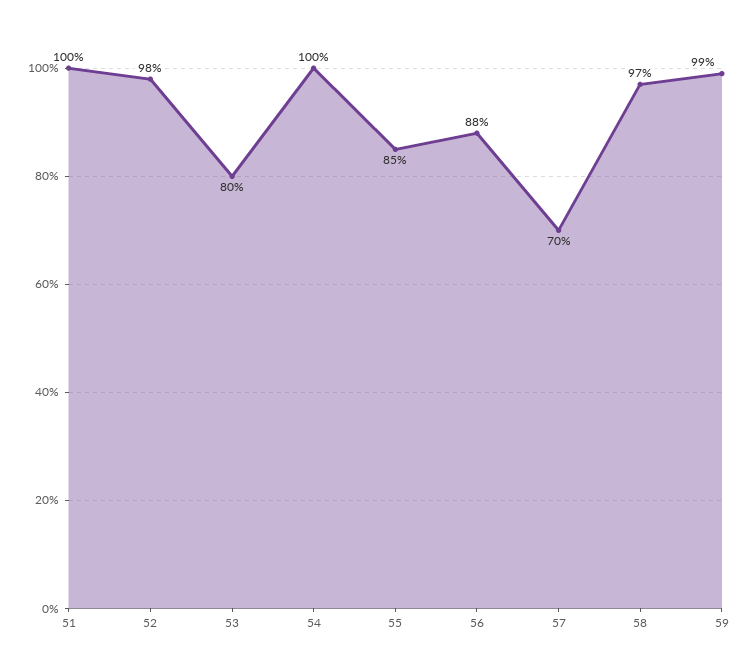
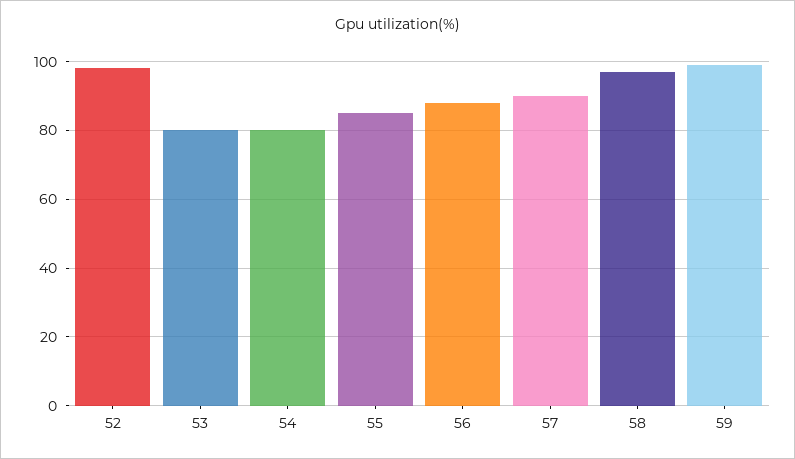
  {
-   "51": 100,
    "52": 98,
    "53": 80,
-   "54": 100,
+   "54": 80,
    "55": 85,
    "56": 88,
-   "57": 70,
+   "57": 90,
    "58": 97,
    "59": 99
  }

